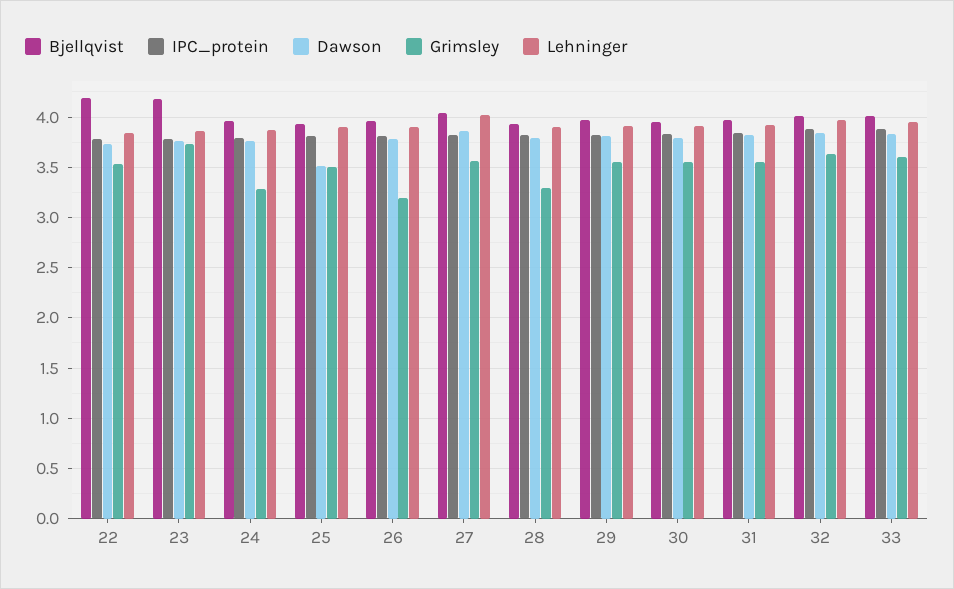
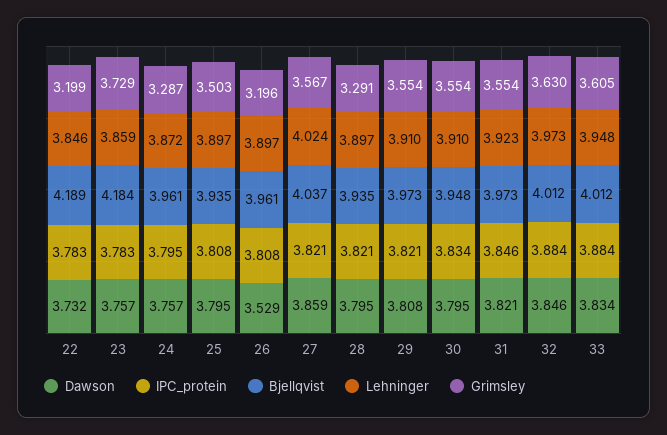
  {
    "Bjellqvist": {
      "22": 4.189,
      "23": 4.184,
      "24": 3.961,
      "25": 3.935,
      "26": 3.961,
      "27": 4.037,
      "28": 3.935,
      "29": 3.973,
      "30": 3.948,
      "31": 3.973,
      "32": 4.012,
      "33": 4.012
    },
    "IPC_protein": {
      "22": 3.783,
      "23": 3.783,
      "24": 3.795,
      "25": 3.808,
      "26": 3.808,
      "27": 3.821,
      "28": 3.821,
      "29": 3.821,
      "30": 3.834,
      "31": 3.846,
      "32": 3.884,
      "33": 3.884
    },
    "Dawson": {
      "22": 3.732,
      "23": 3.757,
      "24": 3.757,
-     "25": 3.5,
+     "25": 3.795,
-     "26": 3.8,
+     "26": 3.529,
      "27": 3.859,
      "28": 3.795,
      "29": 3.808,
      "30": 3.795,
      "31": 3.821,
      "32": 3.846,
      "33": 3.834
    },
    "Grimsley": {
-     "22": 3.5,
+     "22": 3.199,
      "23": 3.729,
      "24": 3.287,
      "25": 3.503,
      "26": 3.196,
      "27": 3.567,
      "28": 3.291,
      "29": 3.554,
      "30": 3.554,
      "31": 3.554,
      "32": 3.63,
      "33": 3.605
    },
    "Lehninger": {
      "22": 3.846,
      "23": 3.859,
      "24": 3.872,
      "25": 3.897,
      "26": 3.897,
      "27": 4.024,
      "28": 3.897,
      "29": 3.91,
      "30": 3.91,
      "31": 3.923,
      "32": 3.973,
      "33": 3.948
    }
  }

